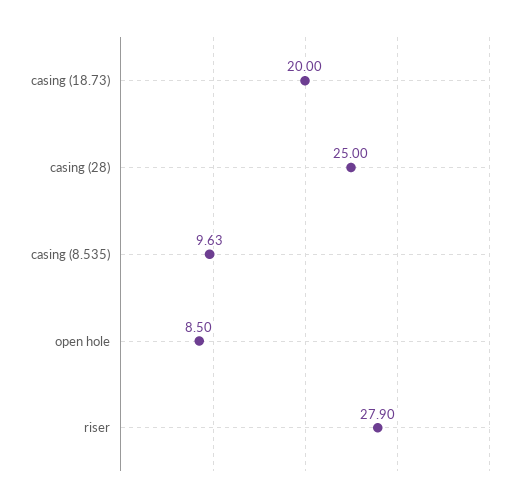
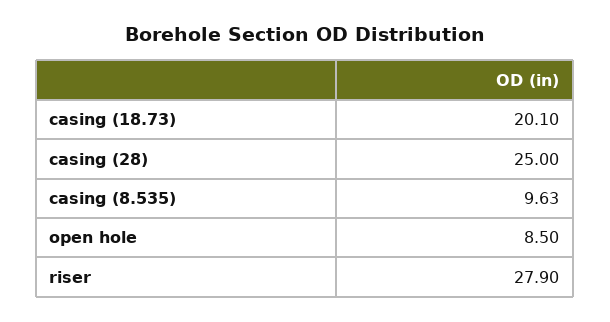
  {
-   "casing (18.73)": 20,
+   "casing (18.73)": 20.1,
    "casing (28)": 25,
    "casing (8.535)": 9.63,
    "open hole": 8.5,
    "riser": 27.9
  }

